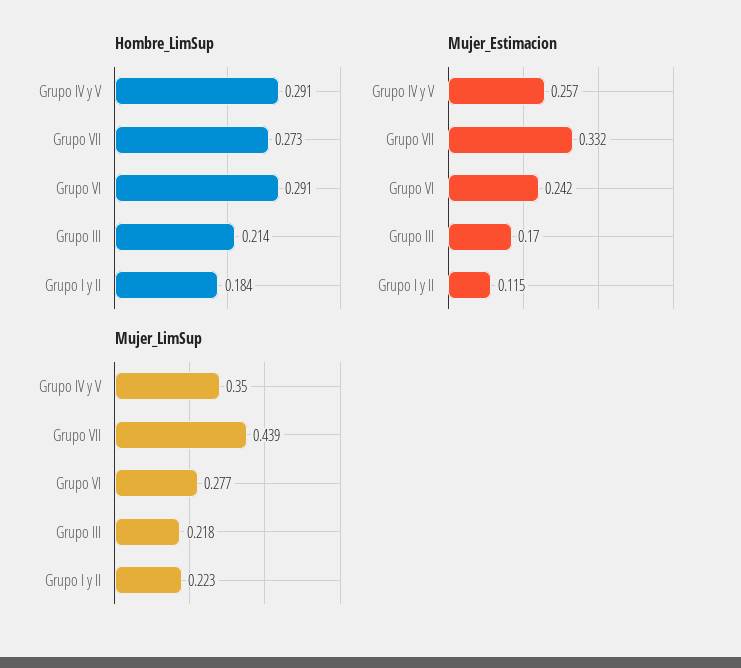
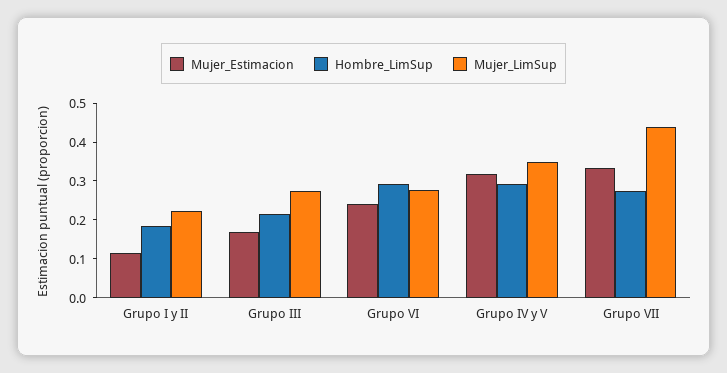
  {
    "Hombre_LimSup": {
      "Grupo IV y V": 0.291,
      "Grupo VII": 0.273,
      "Grupo VI": 0.291,
      "Grupo III": 0.214,
      "Grupo I y II": 0.184
    },
    "Mujer_Estimacion": {
-     "Grupo IV y V": 0.257,
+     "Grupo IV y V": 0.325,
      "Grupo VII": 0.332,
      "Grupo VI": 0.242,
      "Grupo III": 0.17,
      "Grupo I y II": 0.115
    },
    "Mujer_LimSup": {
      "Grupo IV y V": 0.35,
      "Grupo VII": 0.439,
      "Grupo VI": 0.277,
-     "Grupo III": 0.218,
+     "Grupo III": 0.275,
      "Grupo I y II": 0.223
    }
  }

